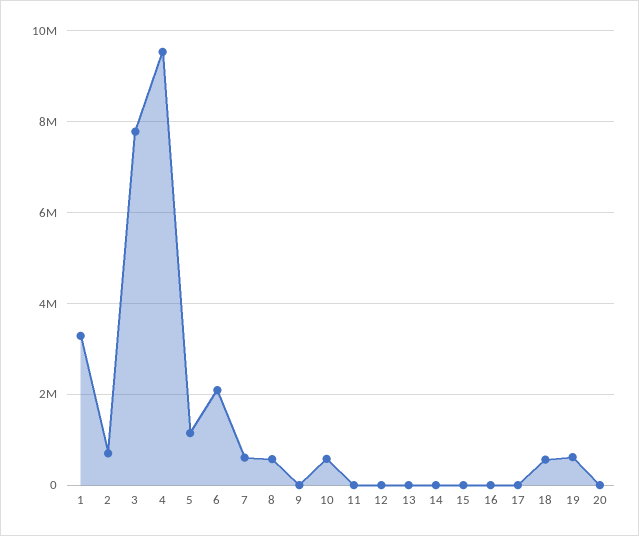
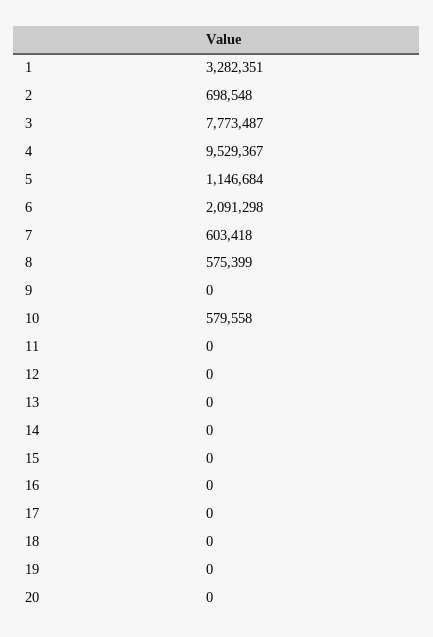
  {
    "1": 3282351,
    "2": 698548,
    "3": 7773487,
    "4": 9529367,
    "5": 1146684,
    "6": 2091298,
    "7": 603418,
    "8": 575399,
    "9": 0,
    "10": 579558,
    "11": 0,
    "12": 0,
    "13": 0,
    "14": 0,
    "15": 0,
    "16": 0,
    "17": 0,
-   "18": 600000,
+   "18": 0,
-   "19": 600000,
+   "19": 0,
    "20": 0
  }

